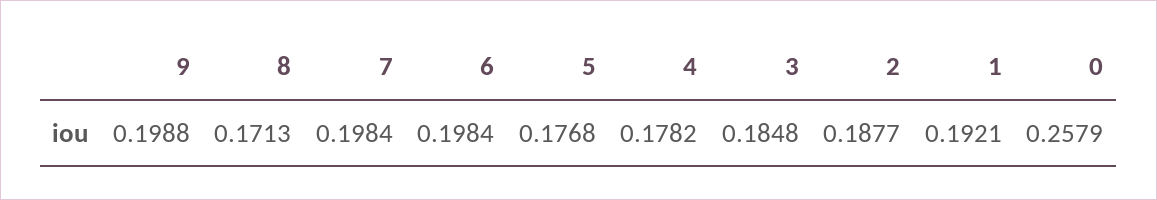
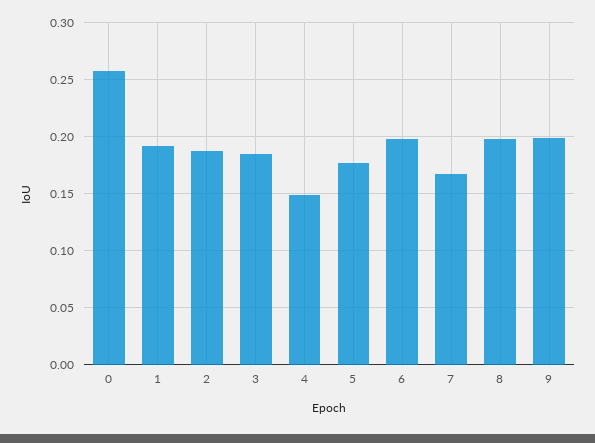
  {
    "9": 0.1988,
-   "8": 0.1713,
+   "8": 0.2,
-   "7": 0.1984,
+   "7": 0.17,
    "6": 0.1984,
    "5": 0.1768,
-   "4": 0.1782,
+   "4": 0.15,
    "3": 0.1848,
    "2": 0.1877,
    "1": 0.1921,
    "0": 0.2579
  }

